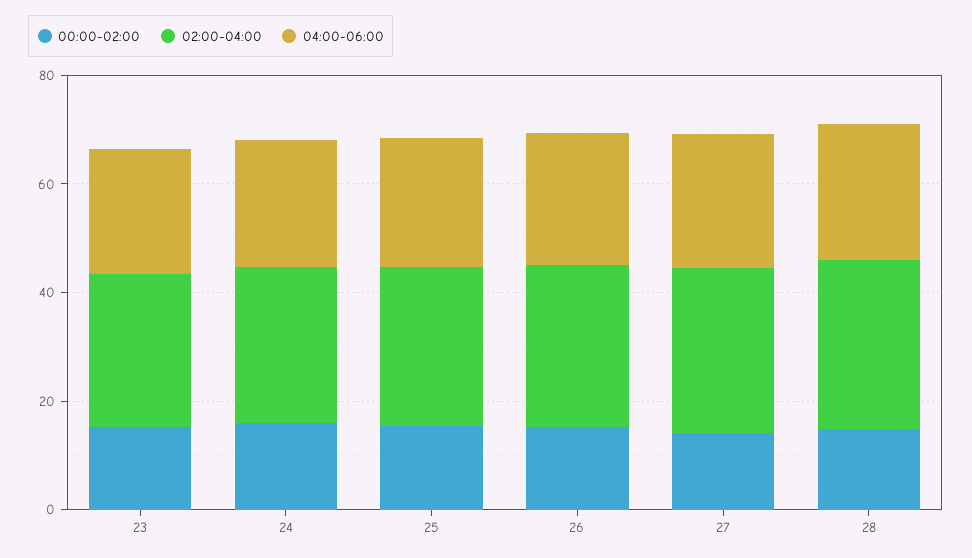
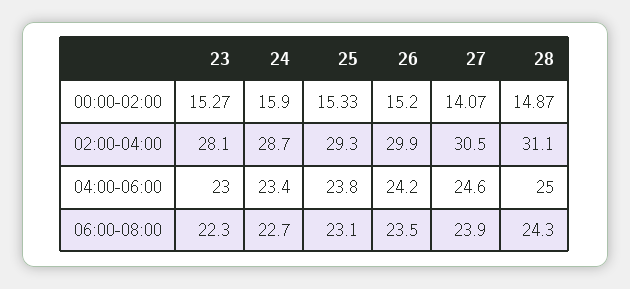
  {
    "00:00-02:00": {
      "23": 15.27,
      "24": 15.9,
      "25": 15.33,
      "26": 15.2,
      "27": 14.07,
      "28": 14.87
    },
    "02:00-04:00": {
      "23": 28.1,
      "24": 28.7,
      "25": 29.3,
      "26": 29.9,
      "27": 30.5,
      "28": 31.1
    },
    "04:00-06:00": {
      "23": 23,
      "24": 23.4,
      "25": 23.8,
      "26": 24.2,
      "27": 24.6,
      "28": 25
-   }
+   },
+   "06:00-08:00": {
+     "23": 22.3,
+     "24": 22.7,
+     "25": 23.1,
+     "26": 23.5,
+     "27": 23.9,
+     "28": 24.3
+   }
  }

